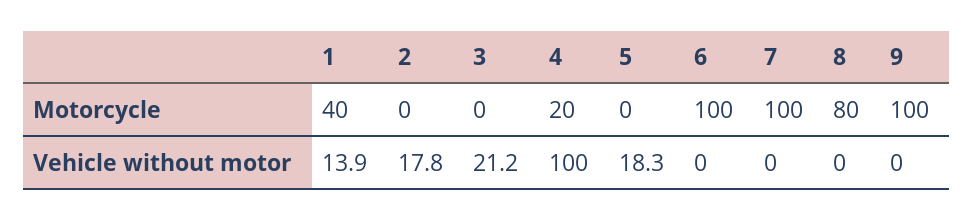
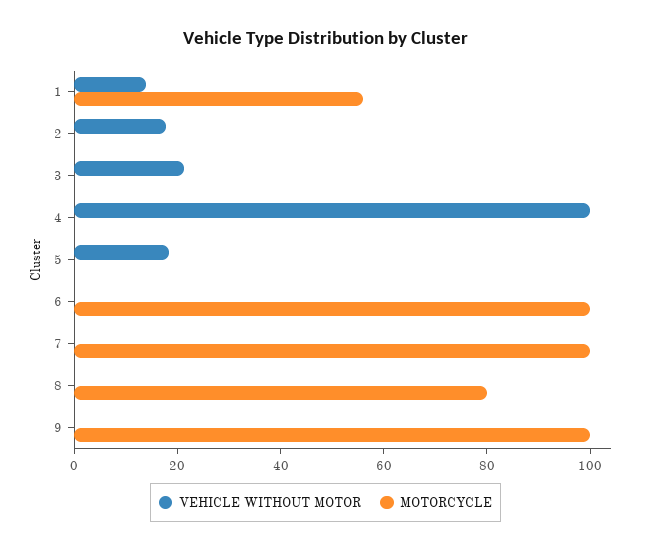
  {
    "Motorcycle": {
-     "1": 40,
+     "1": 55,
      "2": 0,
      "3": 0,
-     "4": 20,
+     "4": 0,
      "5": 0,
      "6": 100,
      "7": 100,
      "8": 80,
      "9": 100
    },
    "Vehicle without motor": {
      "1": 13.9,
      "2": 17.8,
      "3": 21.2,
      "4": 100,
      "5": 18.3,
      "6": 0,
      "7": 0,
      "8": 0,
      "9": 0
    }
  }

